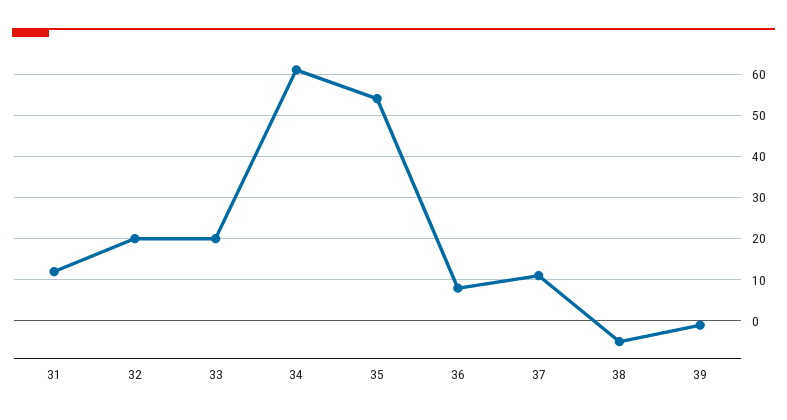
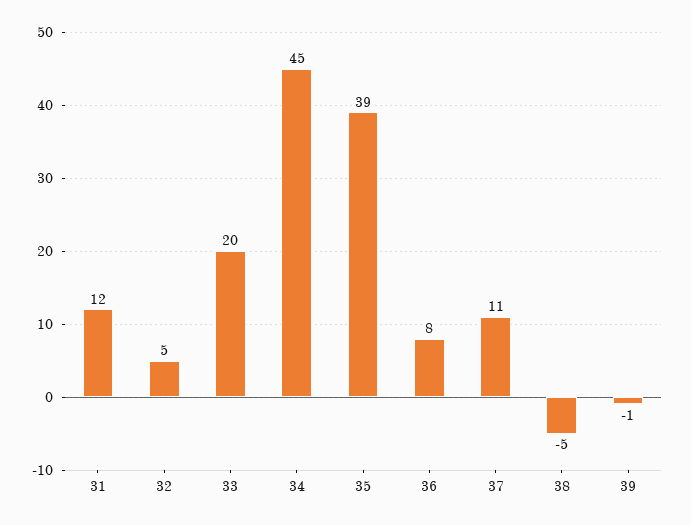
  {
    "31": 12,
-   "32": 20,
+   "32": 5,
    "33": 20,
-   "34": 60,
+   "34": 45,
-   "35": 55,
+   "35": 39,
    "36": 8,
    "37": 11,
    "38": -5,
    "39": -1
  }

